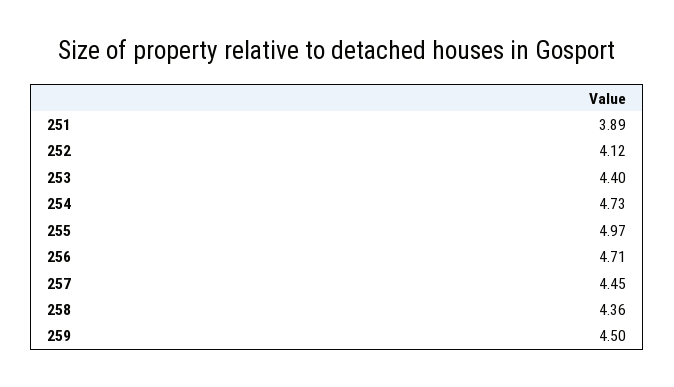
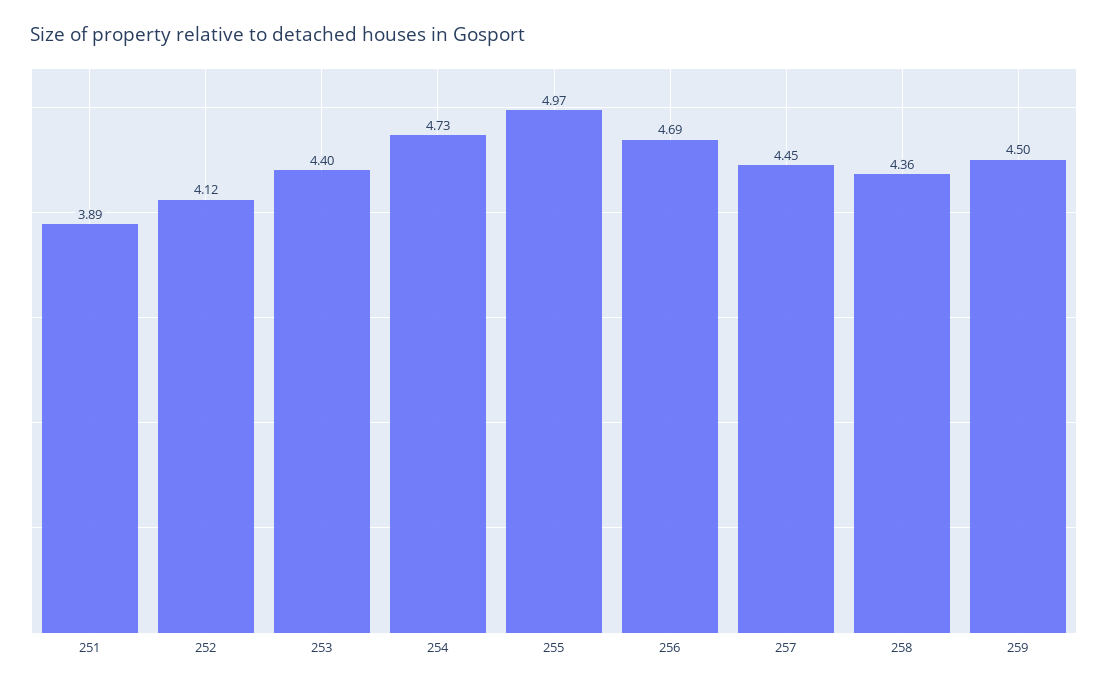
  {
    "251": 3.89,
    "252": 4.12,
    "253": 4.4,
    "254": 4.73,
    "255": 4.97,
-   "256": 4.71,
+   "256": 4.69,
    "257": 4.45,
    "258": 4.36,
    "259": 4.5
  }

